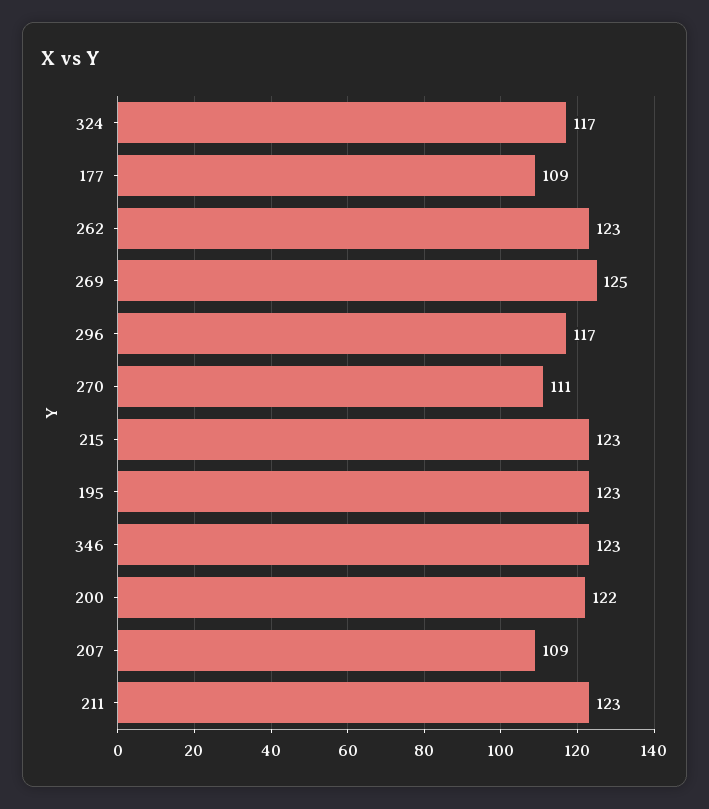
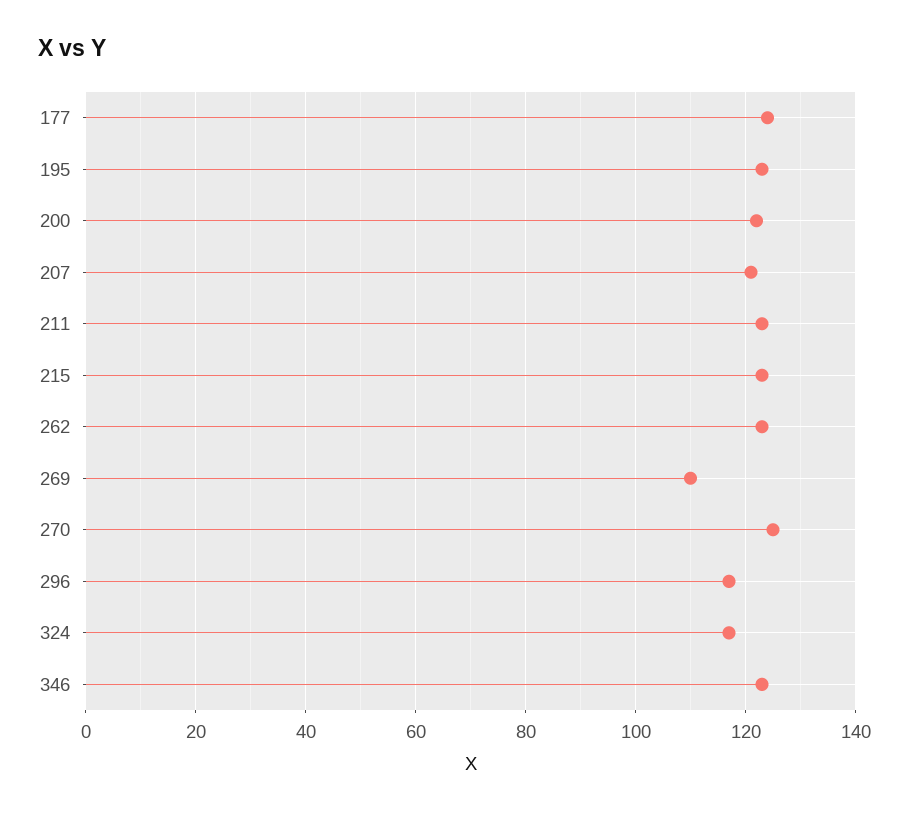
  {
    "324": 117,
-   "177": 109,
+   "177": 125,
    "262": 123,
-   "269": 125,
+   "269": 110,
    "296": 117,
-   "270": 111,
+   "270": 125,
    "215": 123,
    "195": 123,
    "346": 123,
    "200": 122,
-   "207": 109,
+   "207": 120,
    "211": 123
  }

